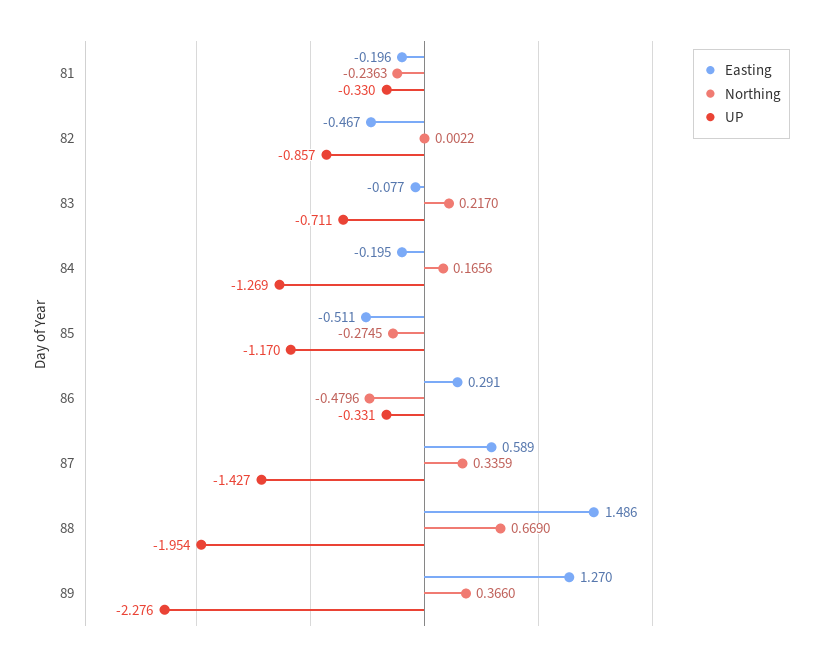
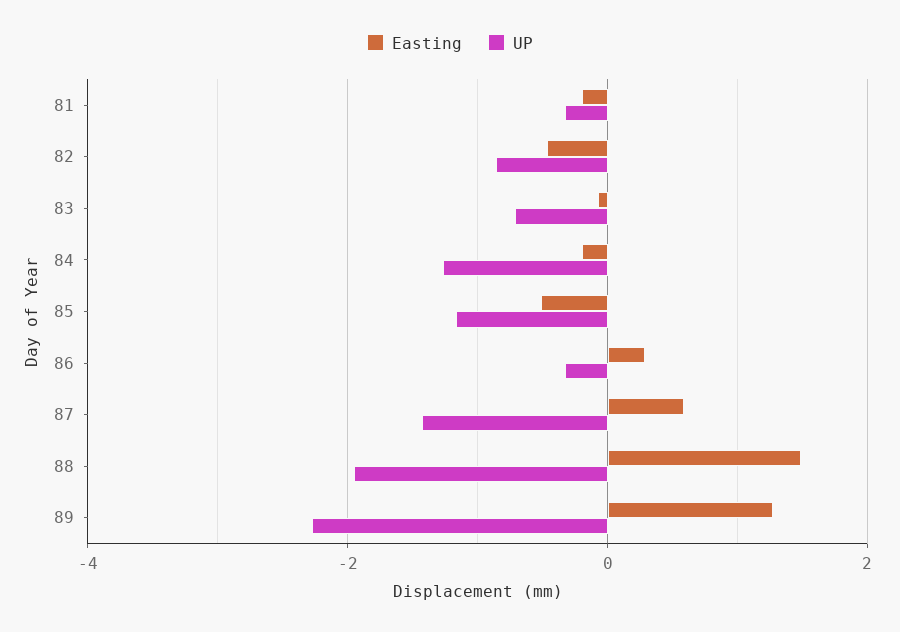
  {
    "Easting": {
      "81": -0.196,
      "82": -0.467,
      "83": -0.077,
      "84": -0.195,
      "85": -0.511,
      "86": 0.291,
      "87": 0.589,
      "88": 1.486,
      "89": 1.27
    },
-   "Northing": {
-     "81": -0.2363,
-     "82": 0.0022,
-     "83": 0.217,
-     "84": 0.1656,
-     "85": -0.2745,
-     "86": -0.4796,
-     "87": 0.3359,
-     "88": 0.669,
-     "89": 0.366
-   },
    "UP": {
      "81": -0.33,
      "82": -0.857,
      "83": -0.711,
      "84": -1.269,
      "85": -1.17,
      "86": -0.331,
      "87": -1.427,
      "88": -1.954,
      "89": -2.276
    }
  }

